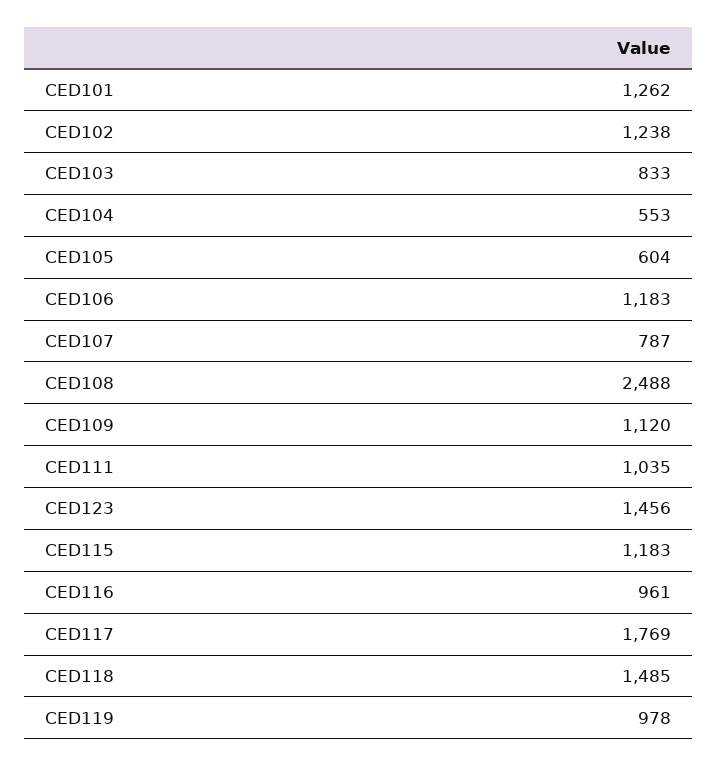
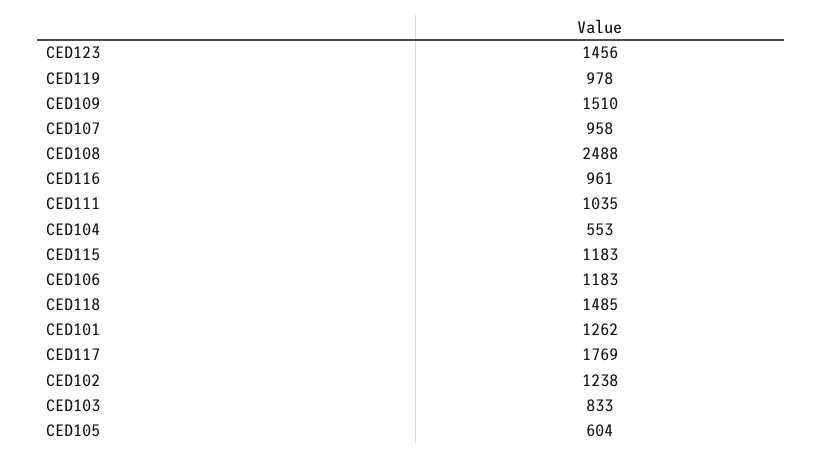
  {
    "CED101": 1262,
    "CED102": 1238,
    "CED103": 833,
    "CED104": 553,
    "CED105": 604,
    "CED106": 1183,
-   "CED107": 787,
+   "CED107": 958,
    "CED108": 2488,
-   "CED109": 1120,
+   "CED109": 1510,
    "CED111": 1035,
    "CED123": 1456,
    "CED115": 1183,
    "CED116": 961,
    "CED117": 1769,
    "CED118": 1485,
    "CED119": 978
  }

